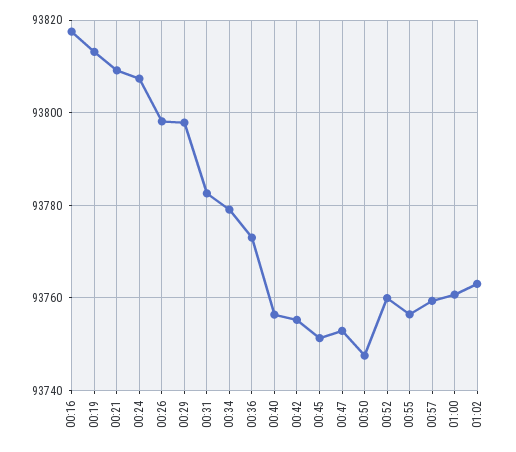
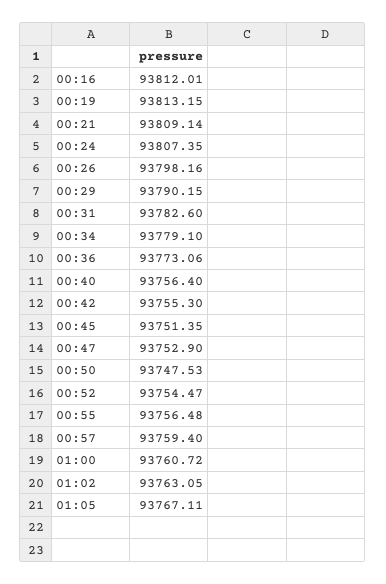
  {
-   "00:16": 93818,
+   "00:16": 93812.01,
    "00:19": 93813.15,
    "00:21": 93809.14,
    "00:24": 93807.35,
    "00:26": 93798.16,
-   "00:29": 93798,
+   "00:29": 93790.15,
    "00:31": 93782.6,
    "00:34": 93779.1,
    "00:36": 93773.06,
    "00:40": 93756.4,
    "00:42": 93755.3,
    "00:45": 93751.35,
    "00:47": 93752.9,
    "00:50": 93747.53,
-   "00:52": 93760,
+   "00:52": 93754.47,
    "00:55": 93756.48,
    "00:57": 93759.4,
    "01:00": 93760.72,
-   "01:02": 93763.05
+   "01:02": 93763.05,
+   "01:05": 93767.11
  }

